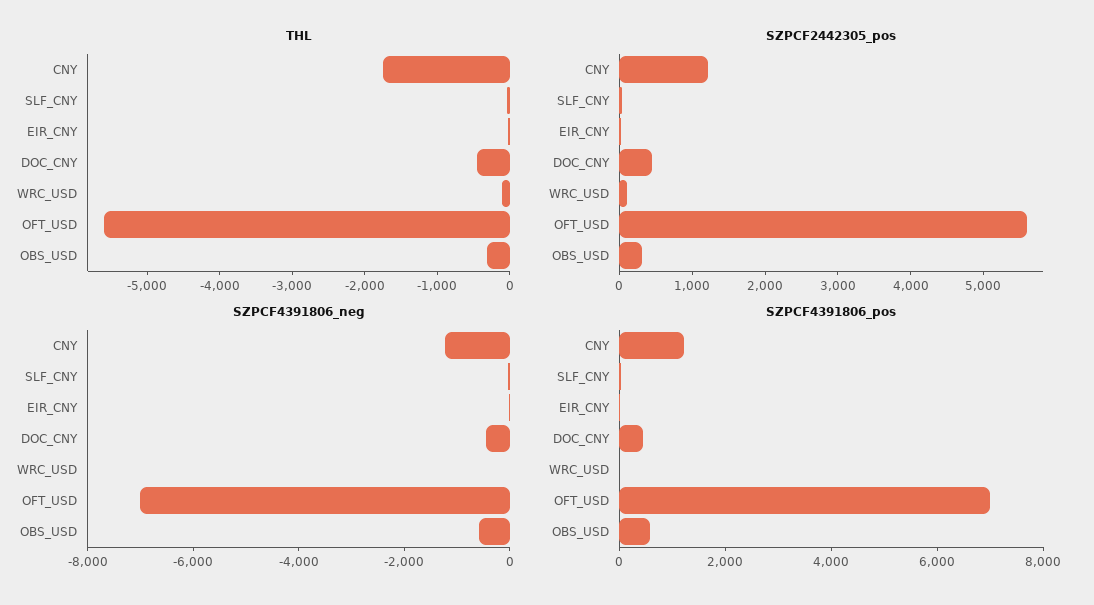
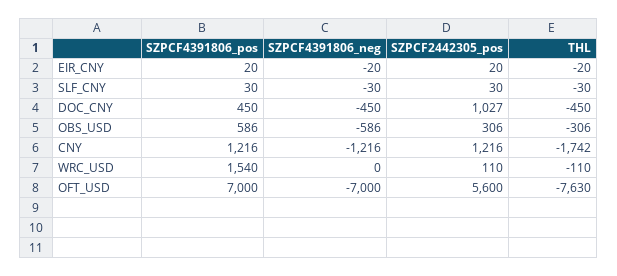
  {
    "THL": {
      "CNY": -1742,
      "SLF_CNY": -30,
      "EIR_CNY": -20,
      "DOC_CNY": -450,
      "WRC_USD": -110,
-     "OFT_USD": -5600,
+     "OFT_USD": -7630,
      "OBS_USD": -306
    },
    "SZPCF2442305_pos": {
      "CNY": 1216,
      "SLF_CNY": 30,
      "EIR_CNY": 20,
-     "DOC_CNY": 400,
+     "DOC_CNY": 1027,
      "WRC_USD": 110,
      "OFT_USD": 5600,
      "OBS_USD": 306
    },
    "SZPCF4391806_neg": {
      "CNY": -1216,
      "SLF_CNY": -30,
      "EIR_CNY": -20,
      "DOC_CNY": -450,
      "WRC_USD": 0,
      "OFT_USD": -7000,
      "OBS_USD": -586
    },
    "SZPCF4391806_pos": {
      "CNY": 1216,
      "SLF_CNY": 30,
      "EIR_CNY": 20,
      "DOC_CNY": 450,
-     "WRC_USD": 0,
+     "WRC_USD": 1540,
      "OFT_USD": 7000,
      "OBS_USD": 586
    }
  }

